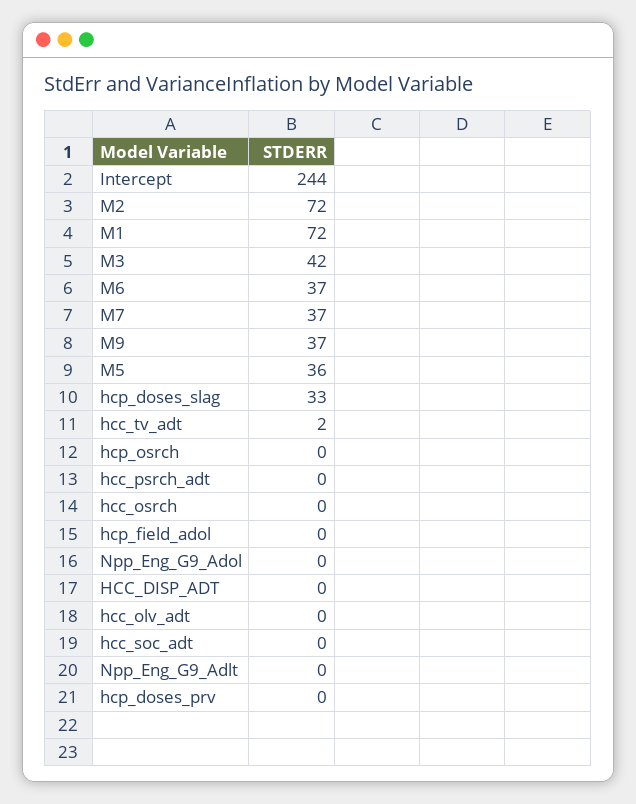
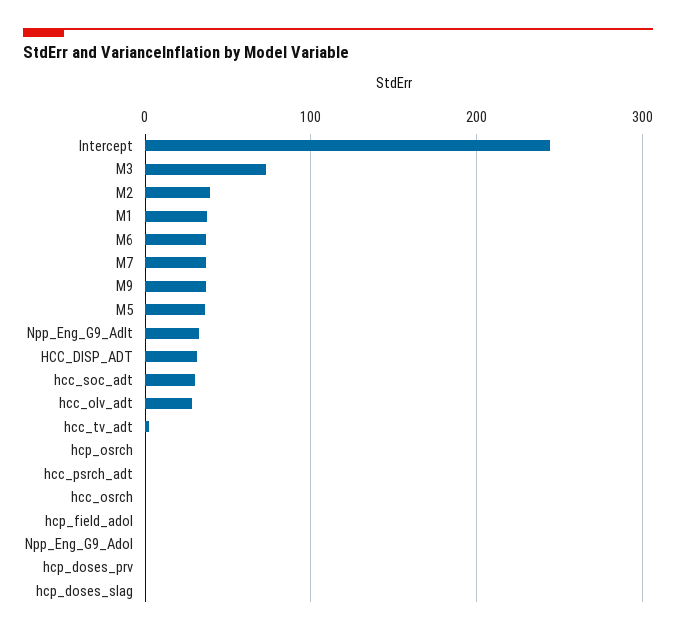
  {
    "Intercept": 244,
-   "M2": 72,
+   "M2": 40,
-   "M1": 72,
+   "M1": 40,
-   "M3": 42,
+   "M3": 70,
    "M6": 37,
    "M7": 37,
    "M9": 37,
    "M5": 36,
-   "hcp_doses_slag": 33,
+   "hcp_doses_slag": 0,
    "hcc_tv_adt": 2,
    "hcp_osrch": 0,
    "hcc_psrch_adt": 0,
    "hcc_osrch": 0,
    "hcp_field_adol": 0,
    "Npp_Eng_G9_Adol": 0,
-   "HCC_DISP_ADT": 0,
+   "HCC_DISP_ADT": 30,
-   "hcc_olv_adt": 0,
+   "hcc_olv_adt": 30,
-   "hcc_soc_adt": 0,
+   "hcc_soc_adt": 30,
-   "Npp_Eng_G9_Adlt": 0,
+   "Npp_Eng_G9_Adlt": 30,
    "hcp_doses_prv": 0
  }

